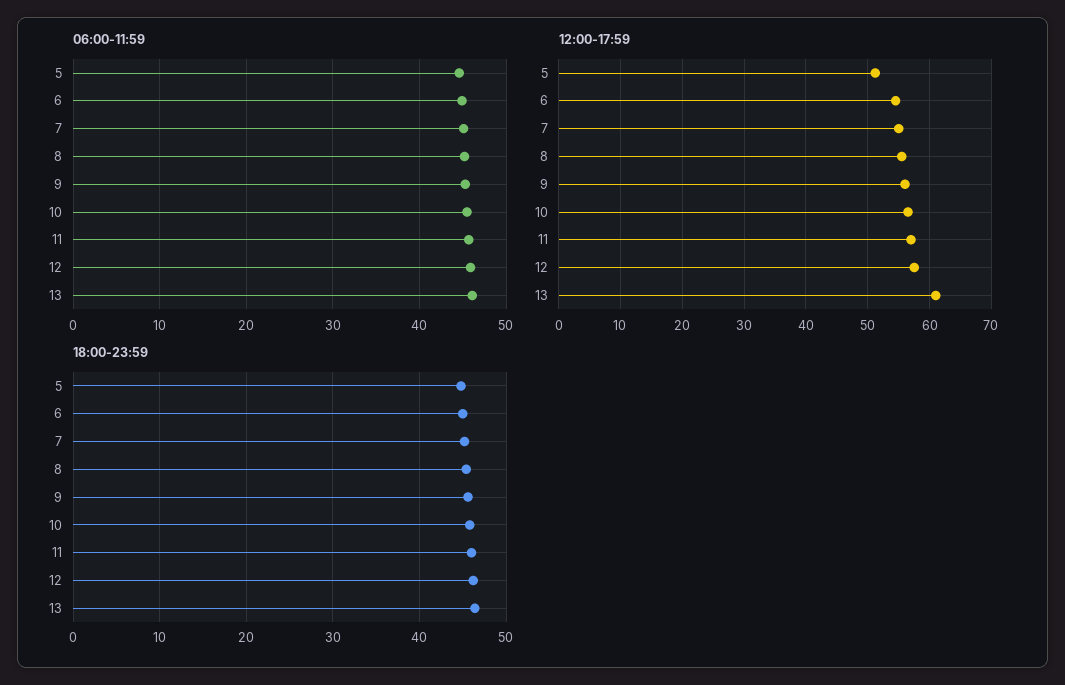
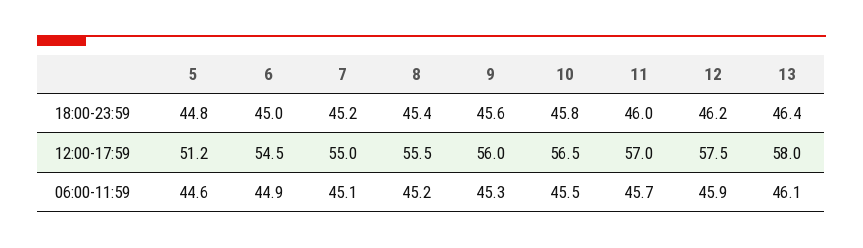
  {
    "06:00-11:59": {
      "5": 44.6,
      "6": 44.9,
      "7": 45.1,
      "8": 45.2,
      "9": 45.3,
      "10": 45.5,
      "11": 45.7,
      "12": 45.9,
      "13": 46.1
    },
    "12:00-17:59": {
      "5": 51.2,
      "6": 54.5,
      "7": 55,
      "8": 55.5,
      "9": 56,
      "10": 56.5,
      "11": 57,
      "12": 57.5,
-     "13": 61
+     "13": 58
    },
    "18:00-23:59": {
      "5": 44.8,
      "6": 45,
      "7": 45.2,
      "8": 45.4,
      "9": 45.6,
      "10": 45.8,
      "11": 46,
      "12": 46.2,
      "13": 46.4
    }
  }

